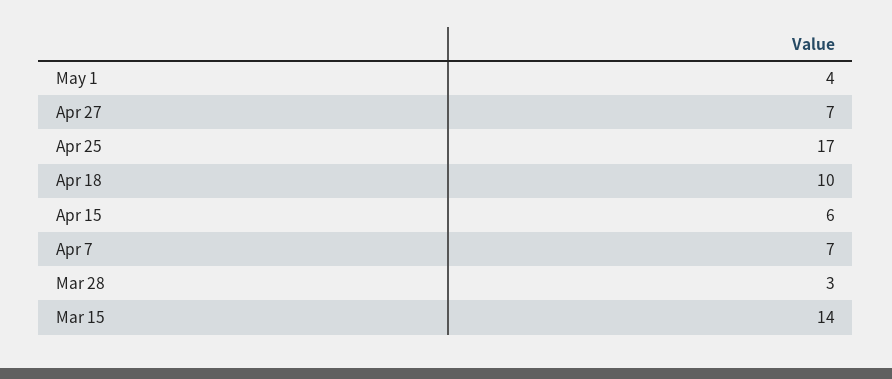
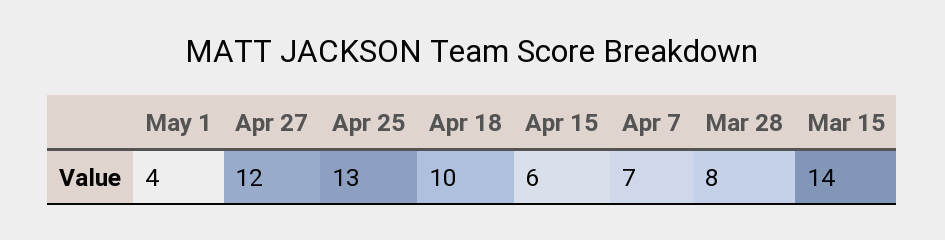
  {
    "May 1": 4,
-   "Apr 27": 7,
+   "Apr 27": 12,
-   "Apr 25": 17,
+   "Apr 25": 13,
    "Apr 18": 10,
    "Apr 15": 6,
    "Apr 7": 7,
-   "Mar 28": 3,
+   "Mar 28": 8,
    "Mar 15": 14
  }

